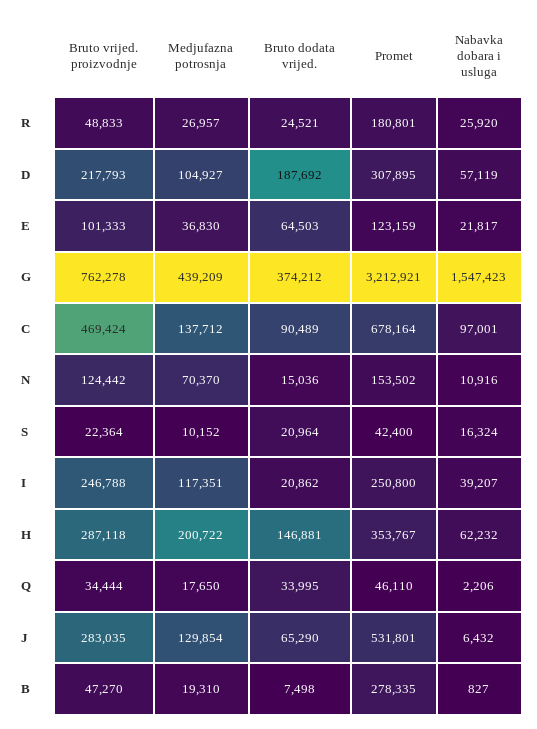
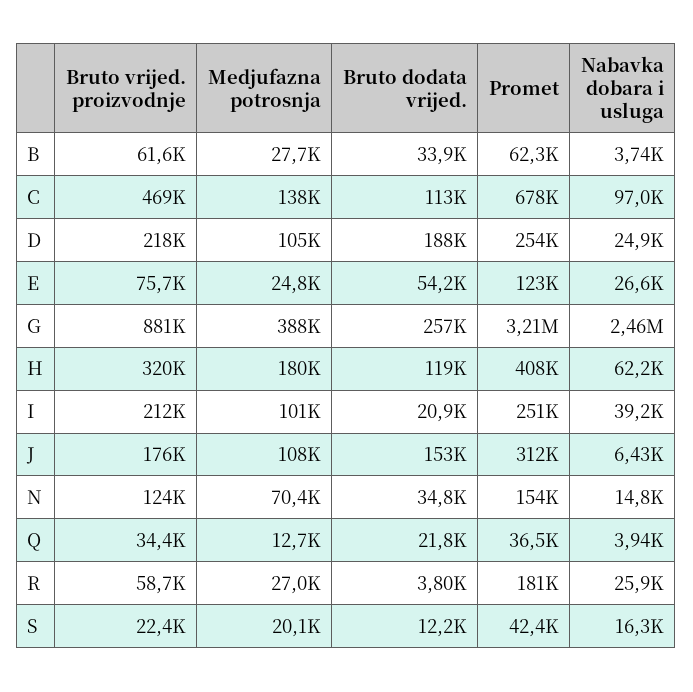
  {
    "Bruto vrijed. proizvodnje": {
-     "R": 48833,
+     "R": 58700,
      "D": 217793,
-     "E": 101333,
+     "E": 75700,
-     "G": 762278,
+     "G": 881000,
      "C": 469424,
      "N": 124442,
      "S": 22364,
-     "I": 246788,
+     "I": 212000,
-     "H": 287118,
+     "H": 320000,
      "Q": 34444,
-     "J": 283035,
+     "J": 176000,
-     "B": 47270
+     "B": 61600
    },
    "Medjufazna potrosnja": {
      "R": 26957,
      "D": 104927,
-     "E": 36830,
+     "E": 24800,
-     "G": 439209,
+     "G": 388000,
      "C": 137712,
      "N": 70370,
-     "S": 10152,
+     "S": 20100,
-     "I": 117351,
+     "I": 101000,
-     "H": 200722,
+     "H": 180000,
-     "Q": 17650,
+     "Q": 12700,
-     "J": 129854,
+     "J": 108000,
-     "B": 19310
+     "B": 27700
    },
    "Bruto dodata vrijed.": {
-     "R": 24521,
+     "R": 3800,
      "D": 187692,
-     "E": 64503,
+     "E": 54200,
-     "G": 374212,
+     "G": 257000,
-     "C": 90489,
+     "C": 113000,
-     "N": 15036,
+     "N": 34800,
-     "S": 20964,
+     "S": 12200,
      "I": 20862,
-     "H": 146881,
+     "H": 119000,
-     "Q": 33995,
+     "Q": 21800,
-     "J": 65290,
+     "J": 153000,
-     "B": 7498
+     "B": 33900
    },
    "Promet": {
      "R": 180801,
-     "D": 307895,
+     "D": 254000,
      "E": 123159,
      "G": 3212921,
      "C": 678164,
      "N": 153502,
      "S": 42400,
      "I": 250800,
-     "H": 353767,
+     "H": 408000,
-     "Q": 46110,
+     "Q": 36500,
-     "J": 531801,
+     "J": 312000,
-     "B": 278335
+     "B": 62300
    },
    "Nabavka dobara i usluga": {
      "R": 25920,
-     "D": 57119,
+     "D": 24900,
-     "E": 21817,
+     "E": 26600,
-     "G": 1547423,
+     "G": 2460000,
      "C": 97001,
-     "N": 10916,
+     "N": 14800,
      "S": 16324,
      "I": 39207,
      "H": 62232,
-     "Q": 2206,
+     "Q": 3940,
      "J": 6432,
-     "B": 827
+     "B": 3740
    }
  }

